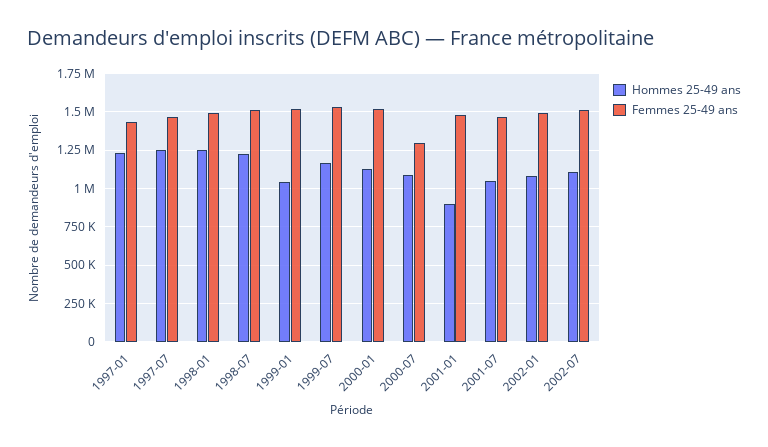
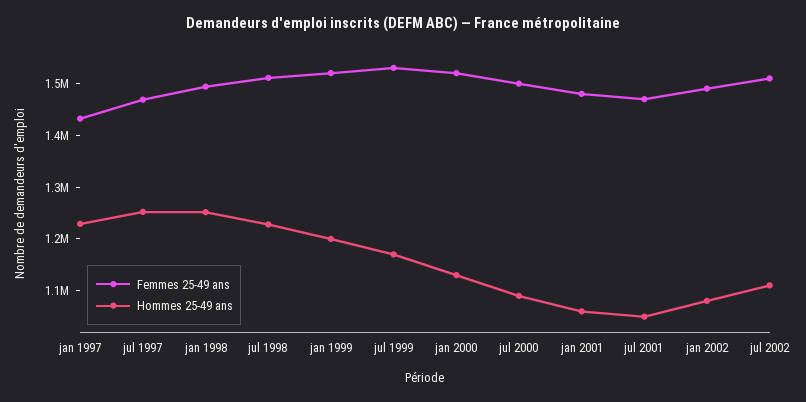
  {
    "Hommes 25-49 ans": {
      "1997-01": 1220000,
      "1997-07": 1260000,
      "1998-01": 1260000,
      "1998-07": 1220000,
-     "1999-01": 1050000,
+     "1999-01": 1200000,
      "1999-07": 1180000,
      "2000-01": 1140000,
      "2000-07": 1100000,
-     "2001-01": 900000,
+     "2001-01": 1060000,
      "2001-07": 1060000,
      "2002-01": 1080000,
      "2002-07": 1120000
    },
    "Femmes 25-49 ans": {
      "1997-01": 1440000,
      "1997-07": 1460000,
      "1998-01": 1500000,
      "1998-07": 1520000,
      "1999-01": 1520000,
      "1999-07": 1540000,
      "2000-01": 1520000,
-     "2000-07": 1300000,
+     "2000-07": 1500000,
      "2001-01": 1480000,
      "2001-07": 1480000,
      "2002-01": 1500000,
      "2002-07": 1520000
    }
  }

